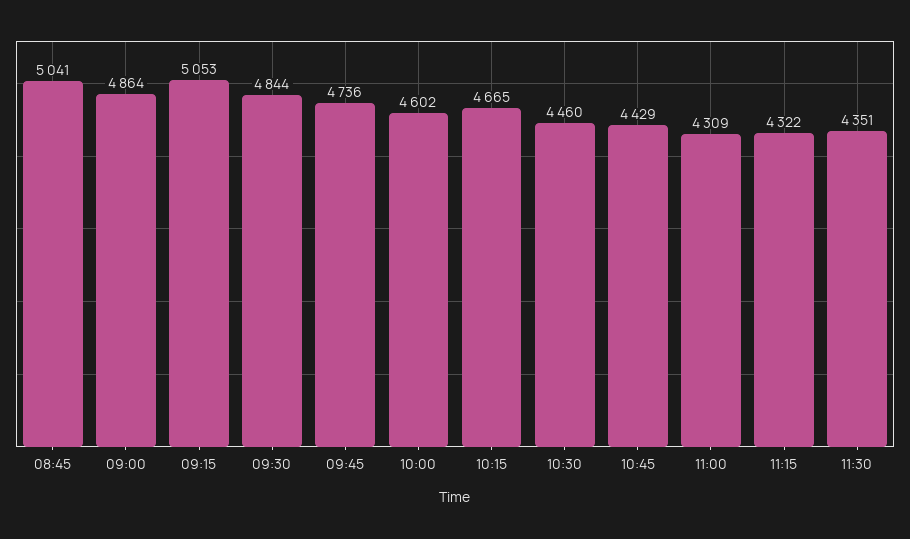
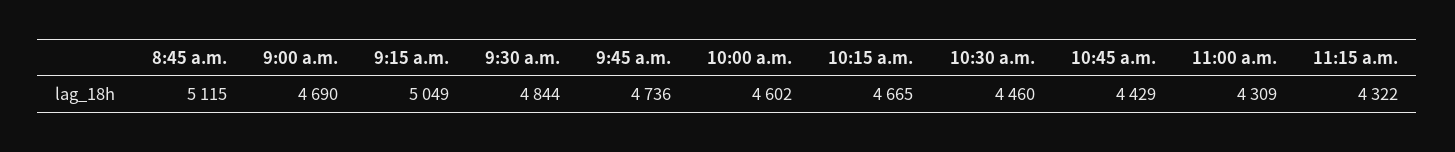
  {
-   "08:45": 5041,
+   "08:45": 5115,
-   "09:00": 4864,
+   "09:00": 4690,
-   "09:15": 5053,
+   "09:15": 5049,
    "09:30": 4844,
    "09:45": 4736,
    "10:00": 4602,
    "10:15": 4665,
    "10:30": 4460,
    "10:45": 4429,
    "11:00": 4309,
-   "11:15": 4322,
+   "11:15": 4322
-   "11:30": 4351
  }

